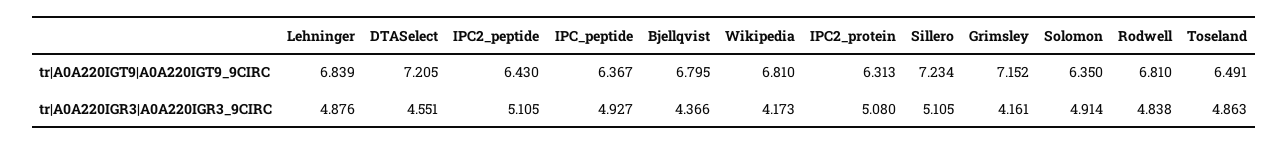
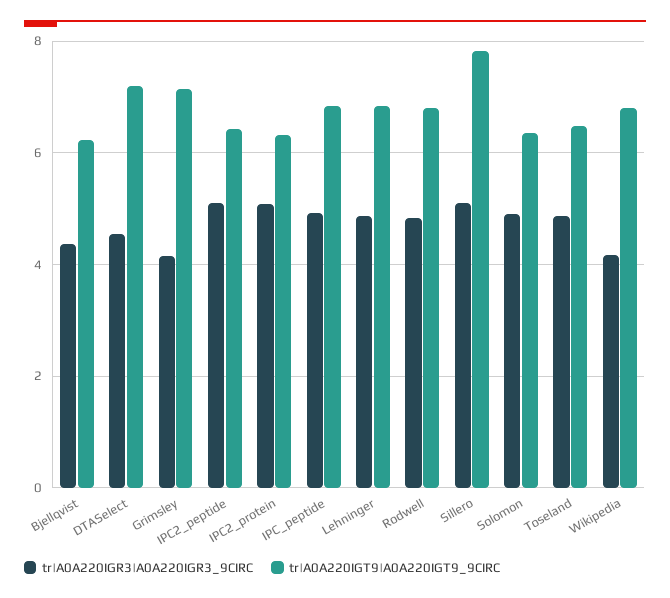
  {
    "tr|A0A220IGT9|A0A220IGT9_9CIRC": {
      "Lehninger": 6.839,
      "DTASelect": 7.205,
      "IPC2_peptide": 6.43,
-     "IPC_peptide": 6.367,
+     "IPC_peptide": 6.8,
-     "Bjellqvist": 6.795,
+     "Bjellqvist": 6.2,
      "Wikipedia": 6.81,
      "IPC2_protein": 6.313,
-     "Sillero": 7.234,
+     "Sillero": 7.8,
      "Grimsley": 7.152,
      "Solomon": 6.35,
      "Rodwell": 6.81,
      "Toseland": 6.491
    },
    "tr|A0A220IGR3|A0A220IGR3_9CIRC": {
      "Lehninger": 4.876,
      "DTASelect": 4.551,
      "IPC2_peptide": 5.105,
      "IPC_peptide": 4.927,
      "Bjellqvist": 4.366,
      "Wikipedia": 4.173,
      "IPC2_protein": 5.08,
      "Sillero": 5.105,
      "Grimsley": 4.161,
      "Solomon": 4.914,
      "Rodwell": 4.838,
      "Toseland": 4.863
    }
  }

